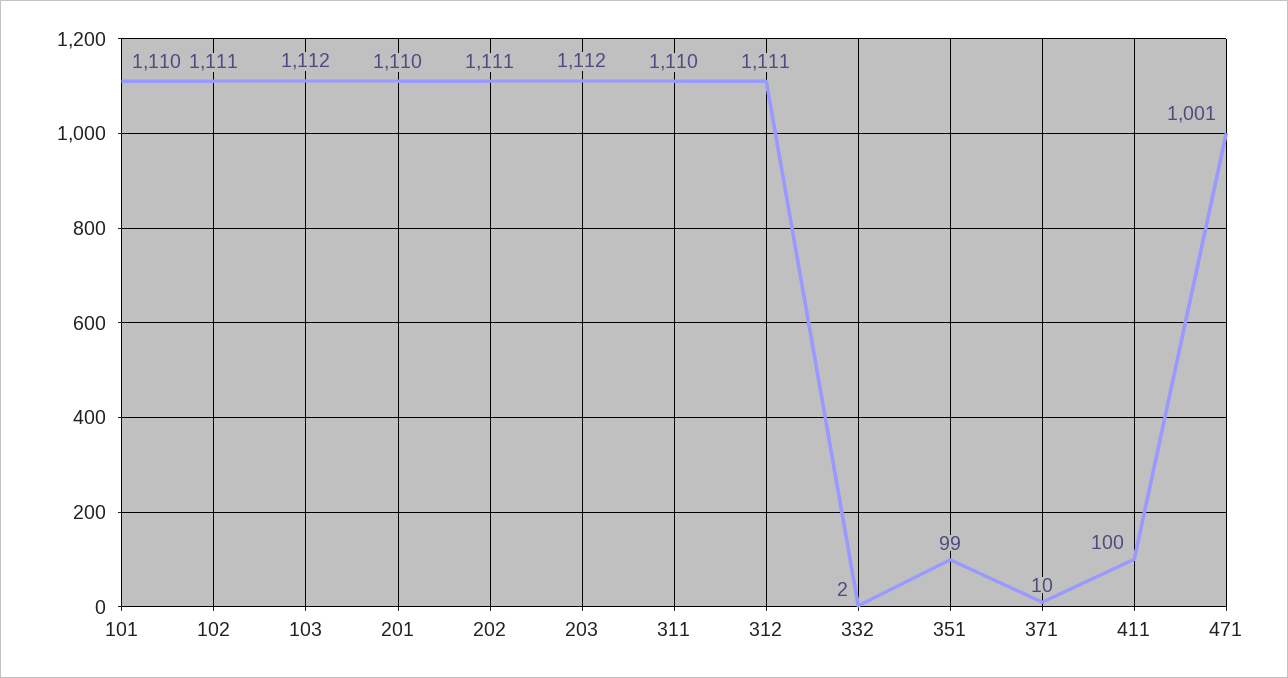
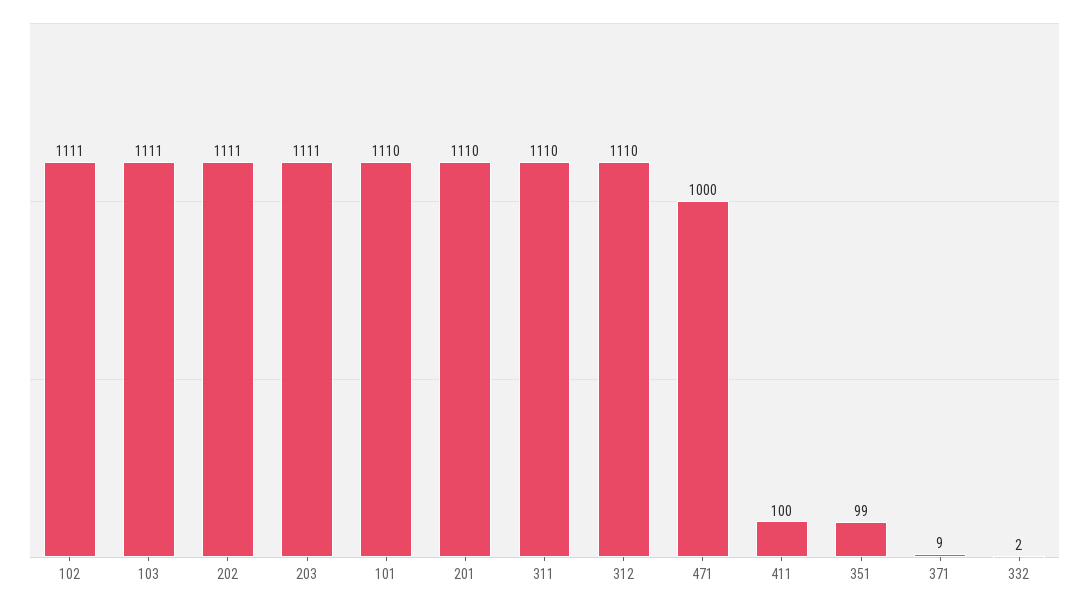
  {
    "101": 1110,
    "102": 1111,
-   "103": 1112,
+   "103": 1111,
    "201": 1110,
    "202": 1111,
-   "203": 1112,
+   "203": 1111,
    "311": 1110,
-   "312": 1111,
+   "312": 1110,
    "332": 2,
    "351": 99,
-   "371": 10,
+   "371": 9,
    "411": 100,
-   "471": 1001
+   "471": 1000
  }

